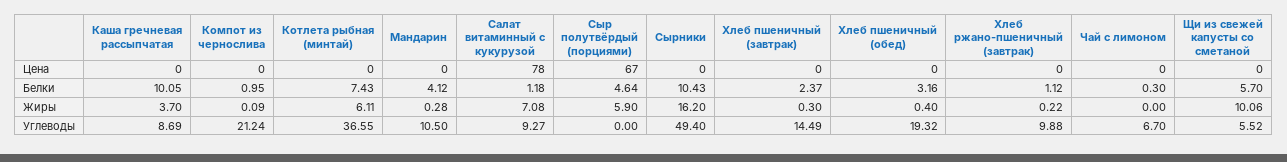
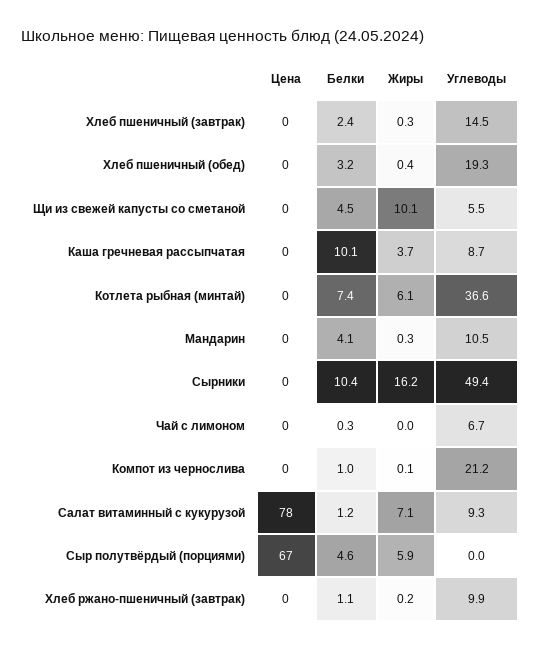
  {
    "Каша гречневая рассыпчатая": {
      "Цена": 0,
      "Белки": 10.05,
      "Жиры": 3.7,
      "Углеводы": 8.69
    },
    "Компот из чернослива": {
      "Цена": 0,
      "Белки": 0.95,
      "Жиры": 0.09,
      "Углеводы": 21.24
    },
    "Котлета рыбная (минтай)": {
      "Цена": 0,
      "Белки": 7.43,
      "Жиры": 6.11,
      "Углеводы": 36.55
    },
    "Мандарин": {
      "Цена": 0,
      "Белки": 4.12,
      "Жиры": 0.28,
      "Углеводы": 10.5
    },
    "Салат витаминный с кукурузой": {
      "Цена": 78,
      "Белки": 1.18,
      "Жиры": 7.08,
      "Углеводы": 9.27
    },
    "Сыр полутвёрдый (порциями)": {
      "Цена": 67,
      "Белки": 4.64,
      "Жиры": 5.9,
      "Углеводы": 0
    },
    "Сырники": {
      "Цена": 0,
      "Белки": 10.43,
      "Жиры": 16.2,
      "Углеводы": 49.4
    },
    "Хлеб пшеничный (завтрак)": {
      "Цена": 0,
      "Белки": 2.37,
      "Жиры": 0.3,
      "Углеводы": 14.49
    },
    "Хлеб пшеничный (обед)": {
      "Цена": 0,
      "Белки": 3.16,
      "Жиры": 0.4,
      "Углеводы": 19.32
    },
    "Хлеб ржано-пшеничный (завтрак)": {
      "Цена": 0,
      "Белки": 1.12,
      "Жиры": 0.22,
      "Углеводы": 9.88
    },
    "Чай с лимоном": {
      "Цена": 0,
      "Белки": 0.3,
      "Жиры": 0,
      "Углеводы": 6.7
    },
    "Щи из свежей капусты со сметаной": {
      "Цена": 0,
-     "Белки": 5.7,
+     "Белки": 4.5,
      "Жиры": 10.06,
      "Углеводы": 5.52
    }
  }

